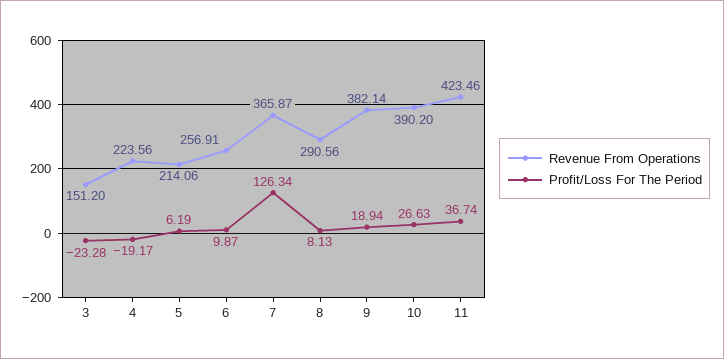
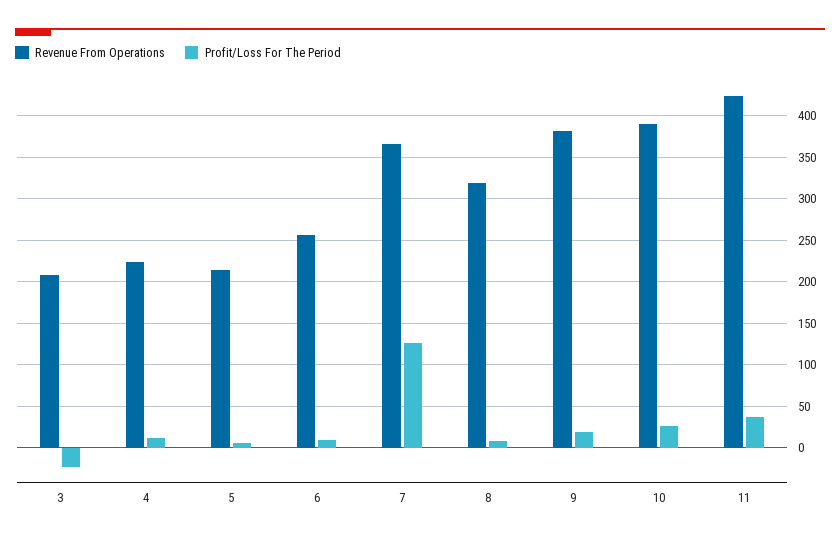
  {
    "Revenue From Operations": {
-     "3": 151.2,
+     "3": 210,
      "4": 223.56,
      "5": 214.06,
      "6": 256.91,
      "7": 365.87,
-     "8": 290.56,
+     "8": 320,
      "9": 382.14,
      "10": 390.2,
      "11": 423.46
    },
    "Profit/Loss For The Period": {
      "3": -23.28,
-     "4": -19.17,
+     "4": 10,
      "5": 6.19,
      "6": 9.87,
      "7": 126.34,
      "8": 8.13,
      "9": 18.94,
      "10": 26.63,
      "11": 36.74
    }
  }

